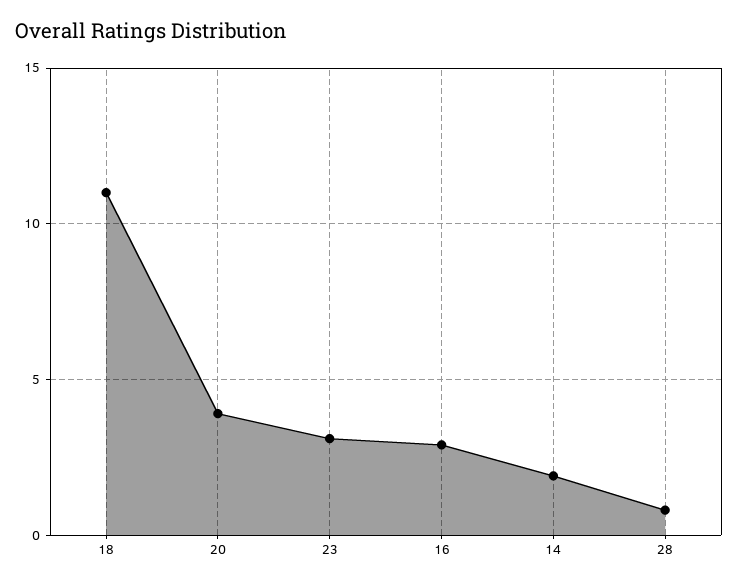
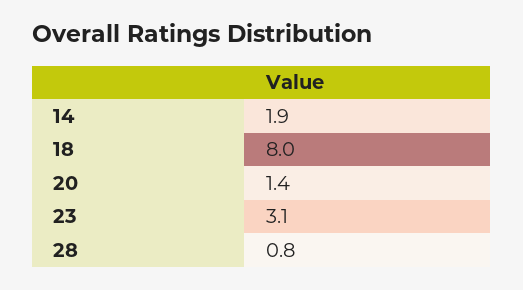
  {
-   "18": 11,
+   "18": 8,
-   "20": 4,
+   "20": 1.4,
    "23": 3.1,
-   "16": 3,
    "14": 1.9,
    "28": 0.8
  }

